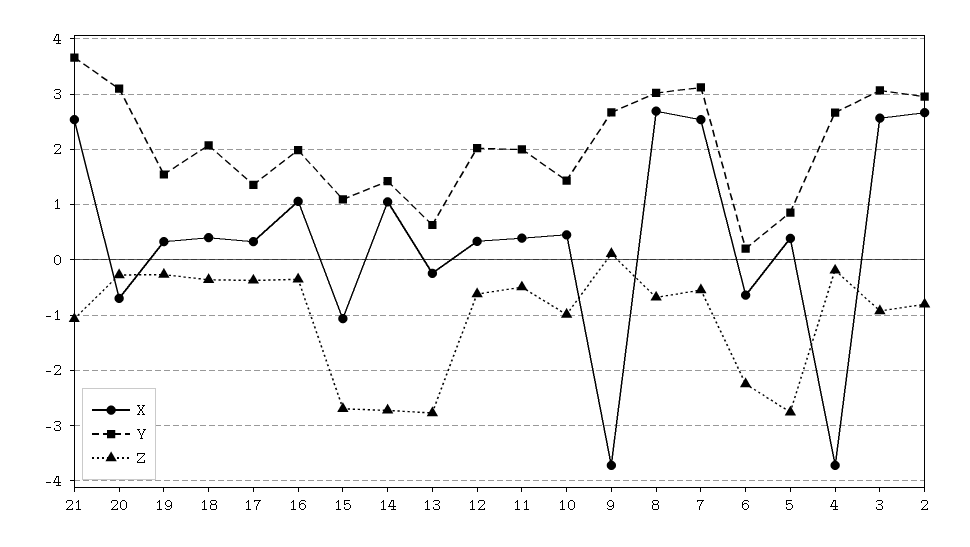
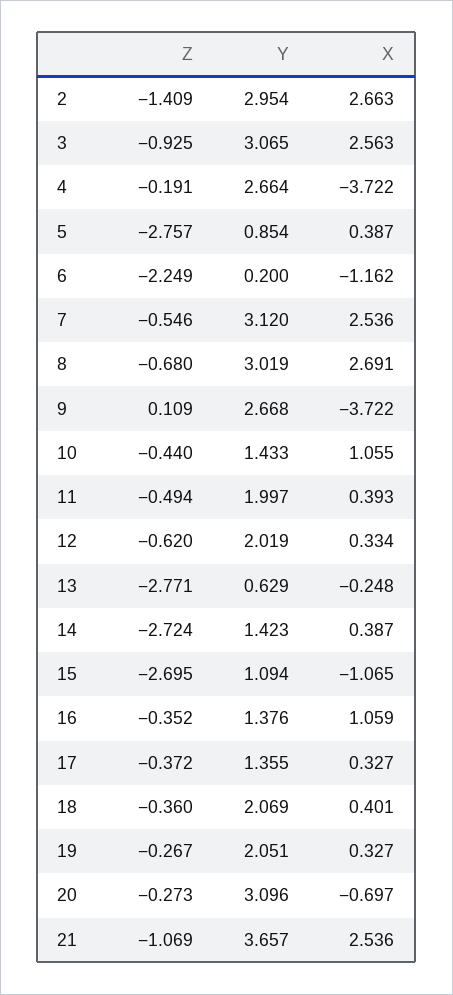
  {
    "X": {
      "21": 2.536,
      "20": -0.697,
      "19": 0.327,
      "18": 0.401,
      "17": 0.327,
      "16": 1.059,
      "15": -1.065,
-     "14": 1,
+     "14": 0.387,
      "13": -0.248,
      "12": 0.334,
      "11": 0.393,
-     "10": 0.4,
+     "10": 1.055,
      "9": -3.722,
      "8": 2.691,
      "7": 2.536,
-     "6": -0.6,
+     "6": -1.162,
      "5": 0.387,
      "4": -3.722,
      "3": 2.563,
      "2": 2.663
    },
    "Y": {
      "21": 3.657,
      "20": 3.096,
-     "19": 1.6,
+     "19": 2.051,
      "18": 2.069,
      "17": 1.355,
-     "16": 2,
+     "16": 1.376,
      "15": 1.094,
      "14": 1.423,
      "13": 0.629,
      "12": 2.019,
      "11": 1.997,
      "10": 1.433,
      "9": 2.668,
      "8": 3.019,
      "7": 3.12,
      "6": 0.2,
      "5": 0.854,
      "4": 2.664,
      "3": 3.065,
      "2": 2.954
    },
    "Z": {
      "21": -1.069,
      "20": -0.273,
      "19": -0.267,
      "18": -0.36,
      "17": -0.372,
      "16": -0.352,
      "15": -2.695,
      "14": -2.724,
      "13": -2.771,
      "12": -0.62,
      "11": -0.494,
-     "10": -1,
+     "10": -0.44,
      "9": 0.109,
      "8": -0.68,
      "7": -0.546,
      "6": -2.249,
      "5": -2.757,
      "4": -0.191,
      "3": -0.925,
-     "2": -0.8
+     "2": -1.409
    }
  }

